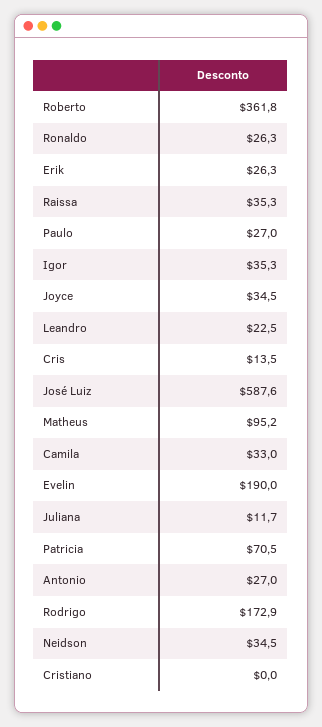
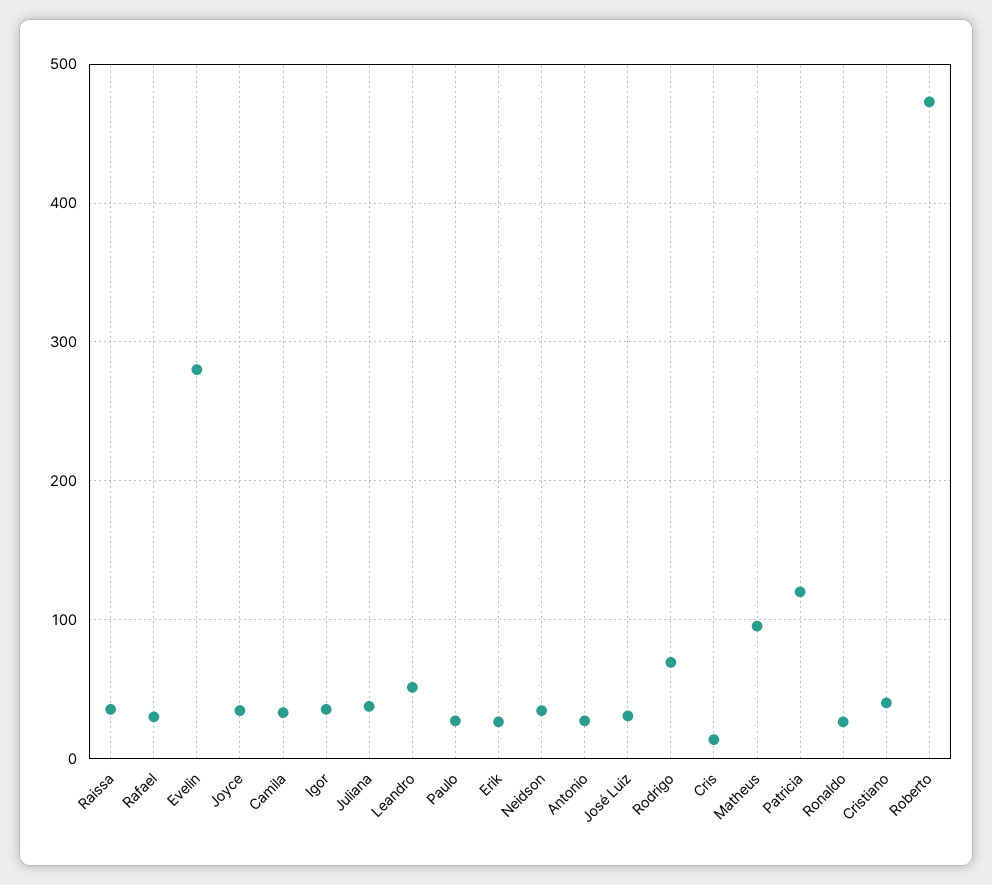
  {
-   "Roberto": 361.8,
+   "Roberto": 470,
    "Ronaldo": 26.3,
    "Erik": 26.3,
    "Raissa": 35.3,
    "Paulo": 27,
    "Igor": 35.3,
    "Joyce": 34.5,
-   "Leandro": 22.5,
+   "Leandro": 50,
    "Cris": 13.5,
-   "José Luiz": 587.6,
+   "José Luiz": 30,
    "Matheus": 95.2,
    "Camila": 33,
-   "Evelin": 190,
+   "Evelin": 280,
-   "Juliana": 11.7,
+   "Juliana": 40,
-   "Patricia": 70.5,
+   "Patricia": 120,
    "Antonio": 27,
-   "Rodrigo": 172.9,
+   "Rodrigo": 70,
    "Neidson": 34.5,
-   "Cristiano": 0
+   "Cristiano": 40,
+   "Rafael": 30
  }

